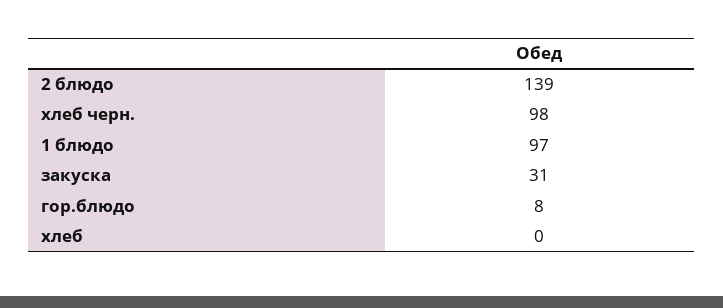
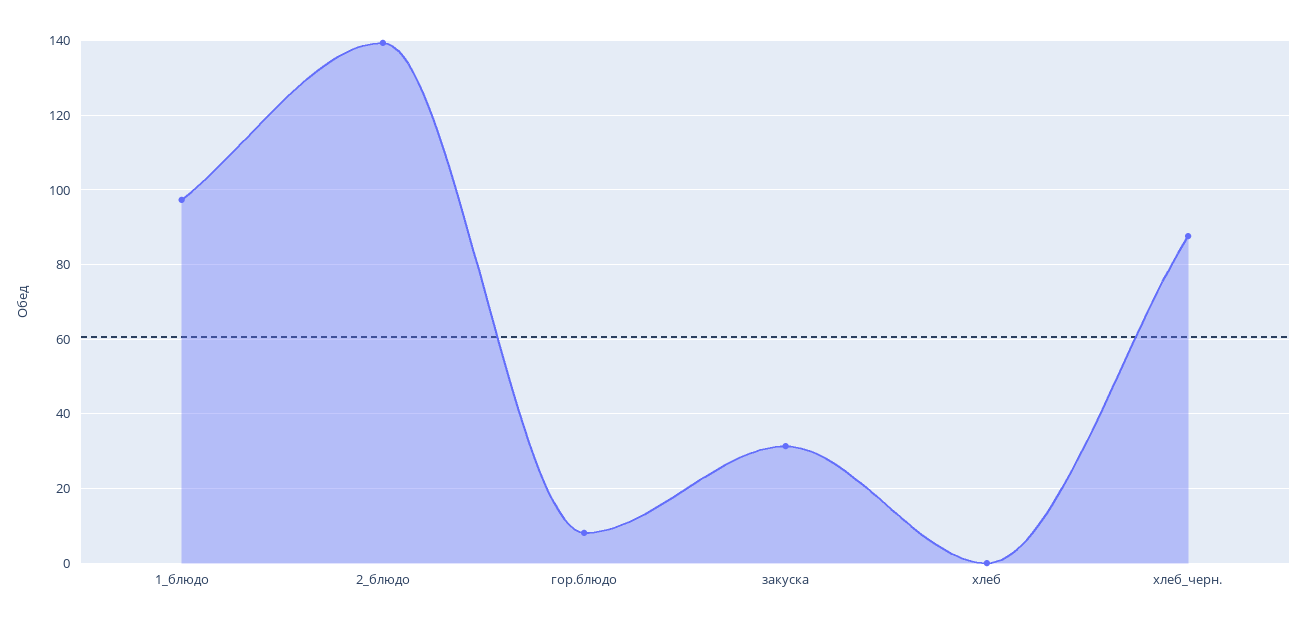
  {
    "2 блюдо": 139,
-   "хлеб черн.": 98,
+   "хлеб черн.": 88,
    "1 блюдо": 97,
    "закуска": 31,
    "гор.блюдо": 8,
    "хлеб": 0
  }

